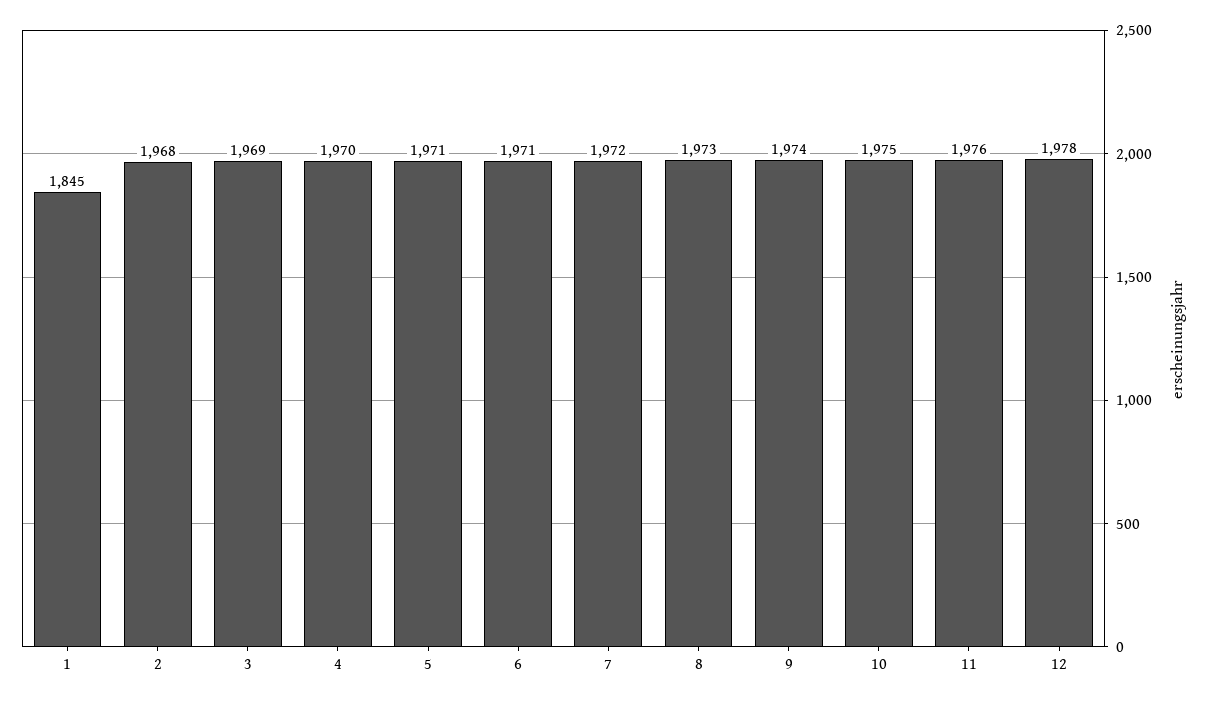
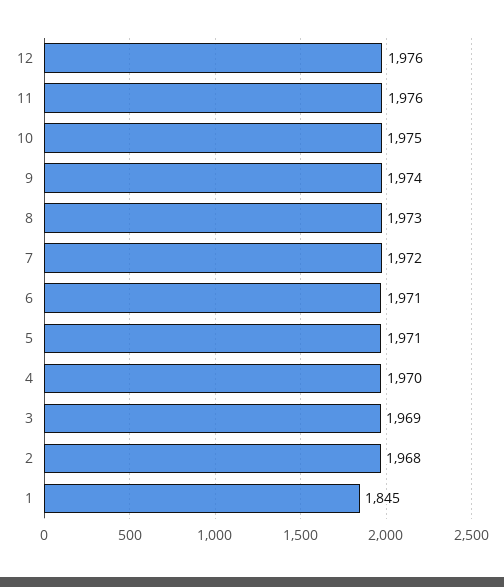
  {
    "1": 1845,
    "2": 1968,
    "3": 1969,
    "4": 1970,
    "5": 1971,
    "6": 1971,
    "7": 1972,
    "8": 1973,
    "9": 1974,
    "10": 1975,
    "11": 1976,
-   "12": 1978
+   "12": 1976
  }

